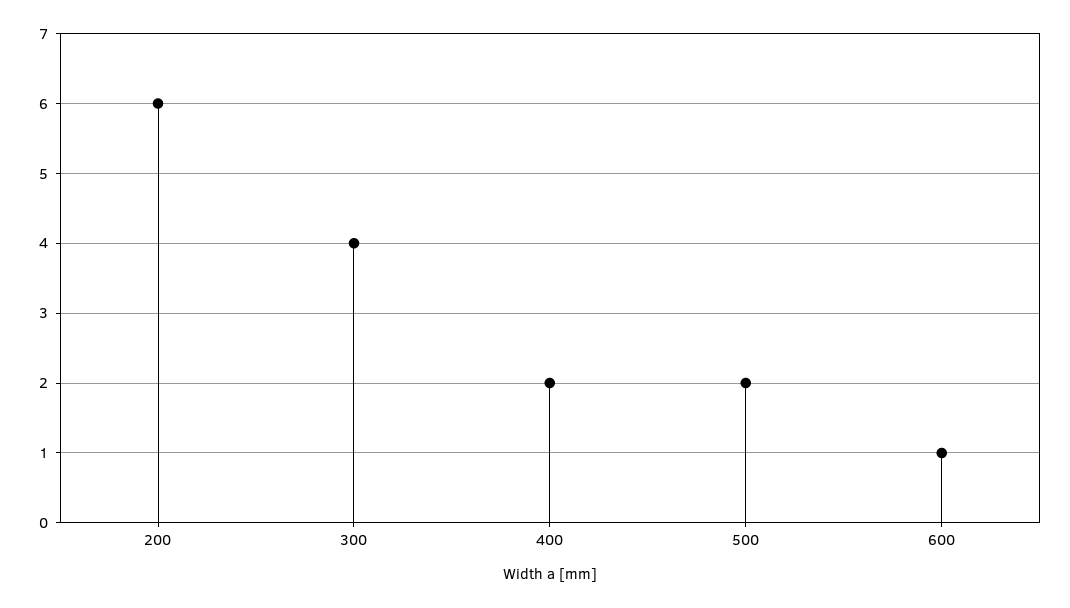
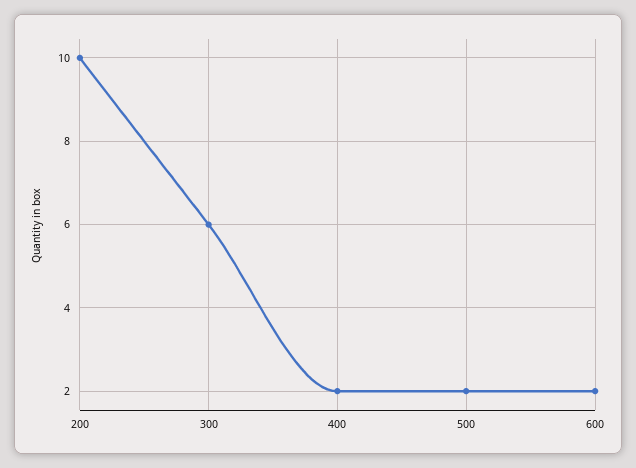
  {
-   "200": 6,
+   "200": 10,
-   "300": 4,
+   "300": 6,
    "400": 2,
    "500": 2,
-   "600": 1
+   "600": 2
  }

